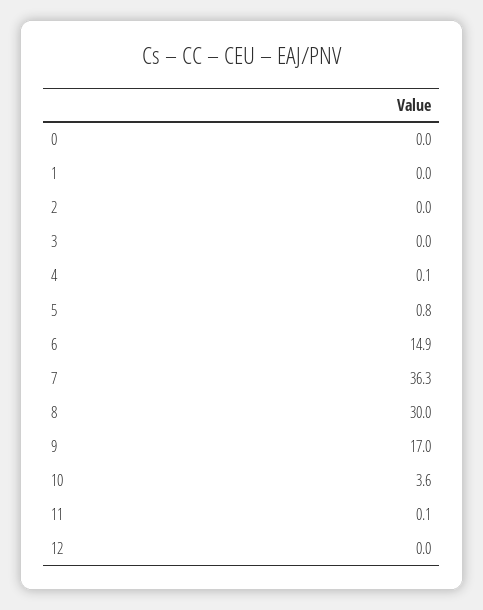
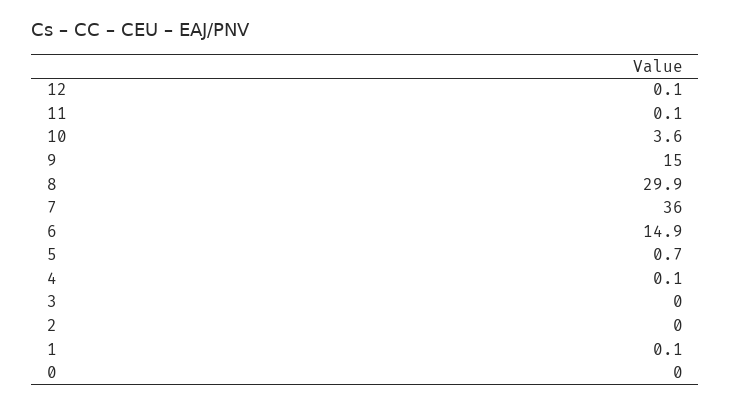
  {
    "0": 0,
-   "1": 0,
+   "1": 0.1,
    "2": 0,
    "3": 0,
    "4": 0.1,
-   "5": 0.8,
+   "5": 0.7,
    "6": 14.9,
-   "7": 36.3,
+   "7": 36,
-   "8": 30,
+   "8": 29.9,
-   "9": 17,
+   "9": 15,
    "10": 3.6,
    "11": 0.1,
-   "12": 0
+   "12": 0.1
  }

